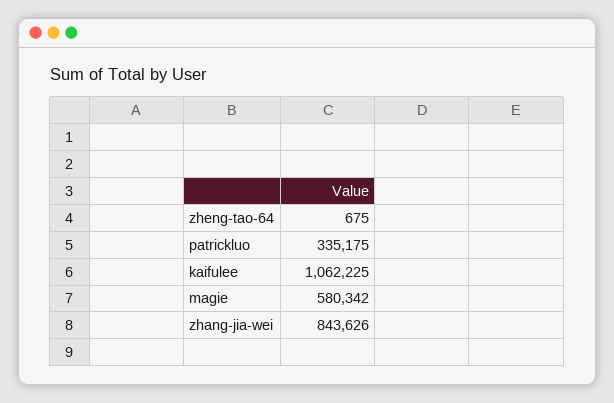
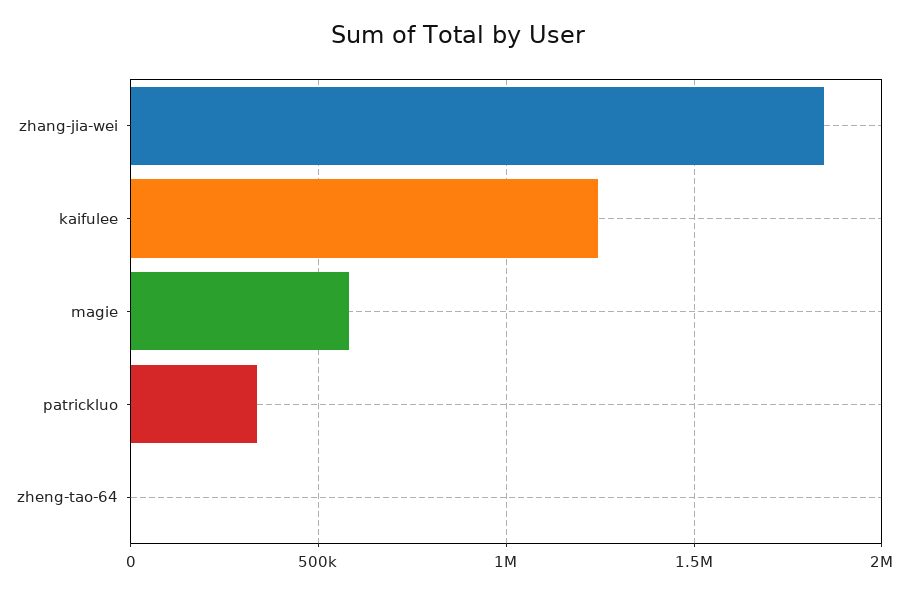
  {
    "zheng-tao-64": 675,
    "patrickluo": 335175,
-   "kaifulee": 1062225,
+   "kaifulee": 1250000,
    "magie": 580342,
-   "zhang-jia-wei": 843626
+   "zhang-jia-wei": 1850000
  }

